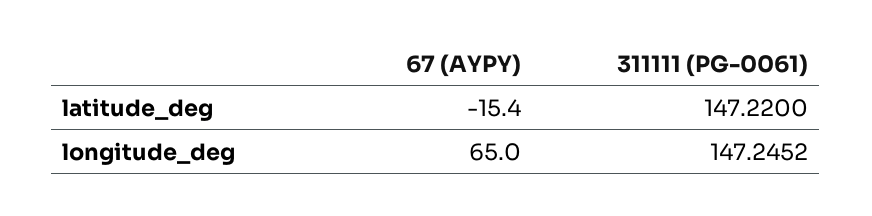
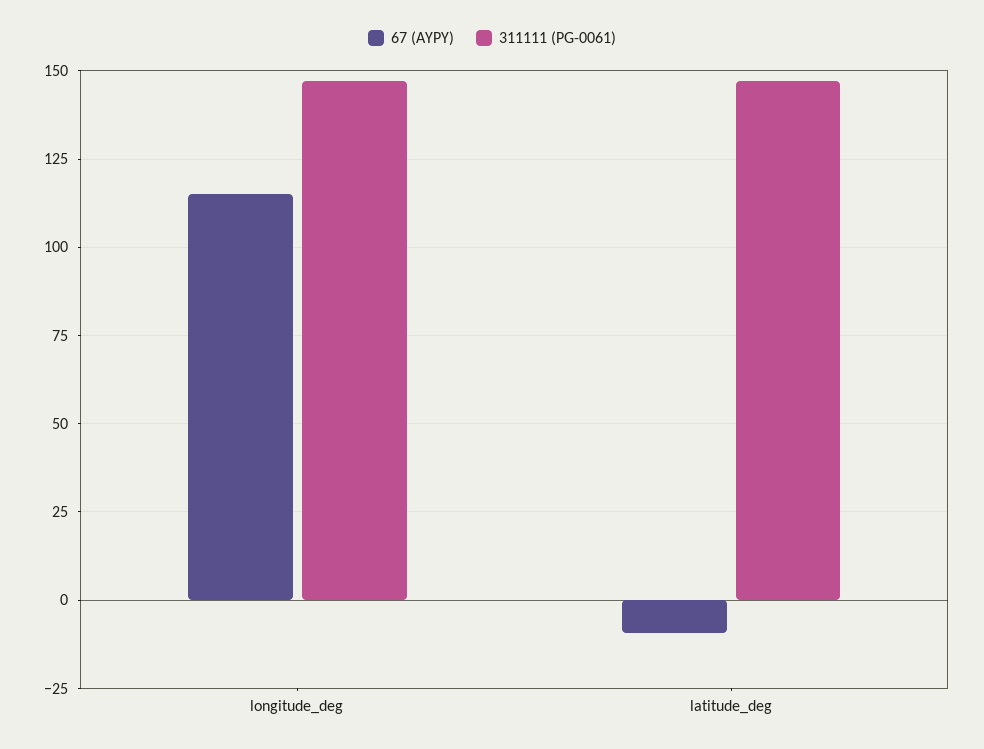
  {
    "67 (AYPY)": {
-     "latitude_deg": -15.4,
+     "latitude_deg": -10,
-     "longitude_deg": 65
+     "longitude_deg": 115
    },
    "311111 (PG-0061)": {
      "latitude_deg": 147.22,
      "longitude_deg": 147.2452
    }
  }

